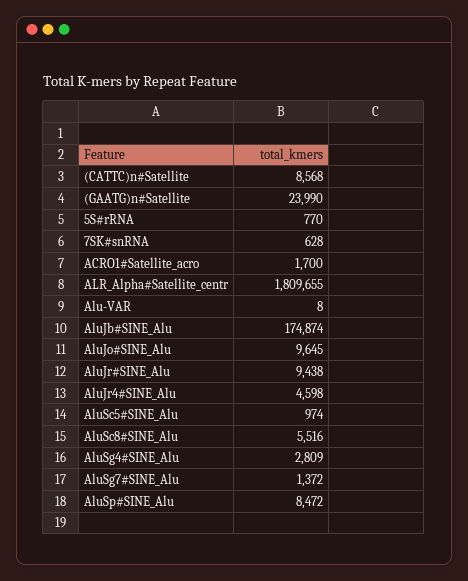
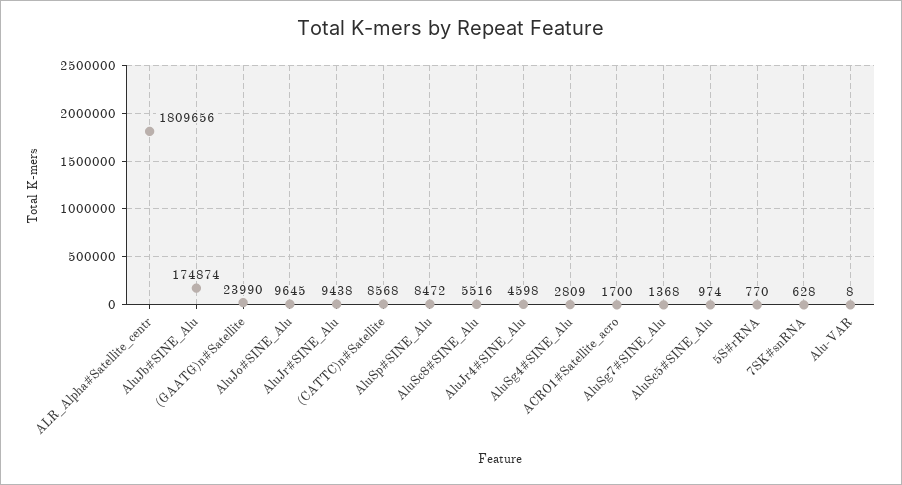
  {
    "(CATTC)n#Satellite": 8568,
    "(GAATG)n#Satellite": 23990,
    "5S#rRNA": 770,
    "7SK#snRNA": 628,
    "ACRO1#Satellite_acro": 1700,
-   "ALR_Alpha#Satellite_centr": 1809655,
+   "ALR_Alpha#Satellite_centr": 1809656,
    "Alu-VAR": 8,
    "AluJb#SINE_Alu": 174874,
    "AluJo#SINE_Alu": 9645,
    "AluJr#SINE_Alu": 9438,
    "AluJr4#SINE_Alu": 4598,
    "AluSc5#SINE_Alu": 974,
    "AluSc8#SINE_Alu": 5516,
    "AluSg4#SINE_Alu": 2809,
-   "AluSg7#SINE_Alu": 1372,
+   "AluSg7#SINE_Alu": 1368,
    "AluSp#SINE_Alu": 8472
  }

